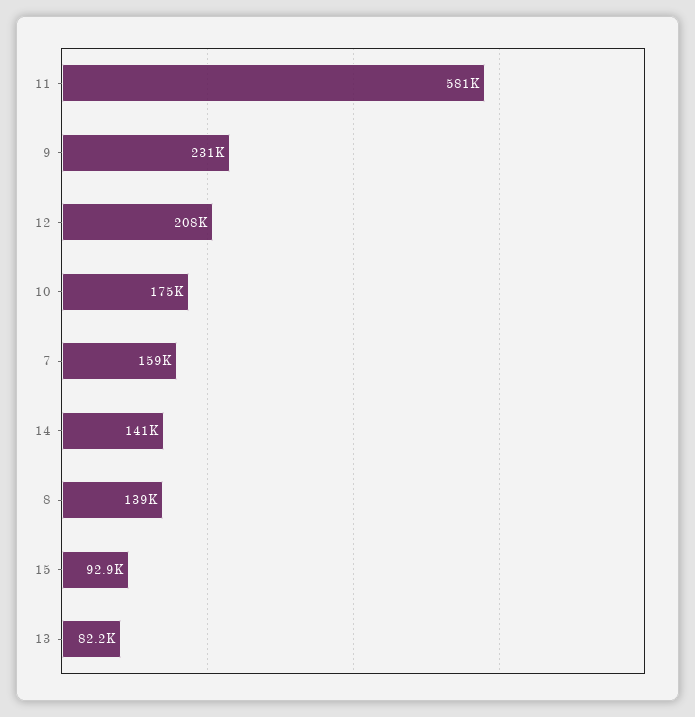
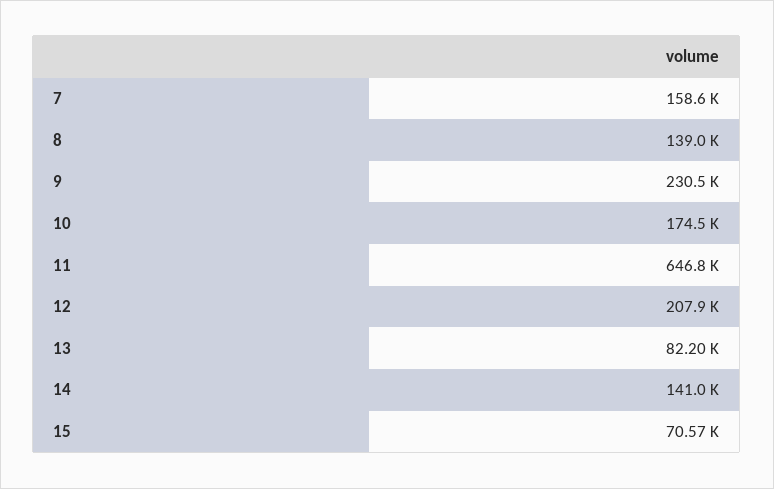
  {
-   "11": 581000,
+   "11": 646800,
    "9": 230500,
    "12": 207900,
    "10": 174500,
    "7": 158600,
    "14": 141000,
    "8": 139000,
-   "15": 92900,
+   "15": 70570,
    "13": 82200
  }

